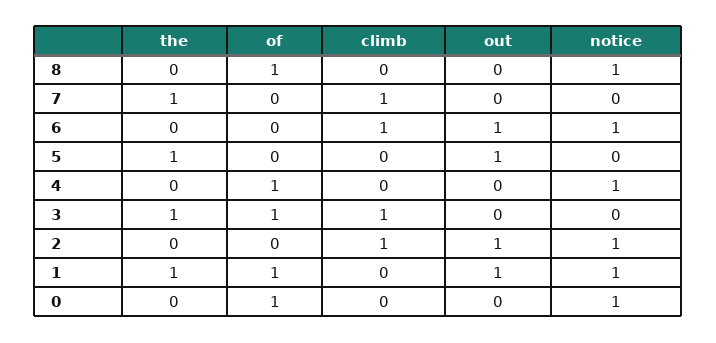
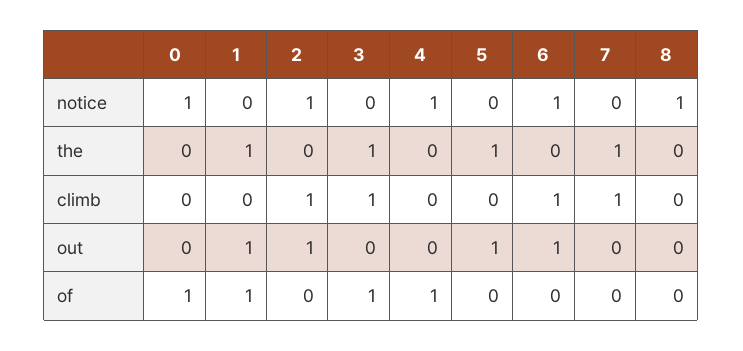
  {
    "the": {
      "8": 0,
      "7": 1,
      "6": 0,
      "5": 1,
      "4": 0,
      "3": 1,
      "2": 0,
      "1": 1,
      "0": 0
    },
    "of": {
-     "8": 1,
+     "8": 0,
      "7": 0,
      "6": 0,
      "5": 0,
      "4": 1,
      "3": 1,
      "2": 0,
      "1": 1,
      "0": 1
    },
    "climb": {
      "8": 0,
      "7": 1,
      "6": 1,
      "5": 0,
      "4": 0,
      "3": 1,
      "2": 1,
      "1": 0,
      "0": 0
    },
    "out": {
      "8": 0,
      "7": 0,
      "6": 1,
      "5": 1,
      "4": 0,
      "3": 0,
      "2": 1,
      "1": 1,
      "0": 0
    },
    "notice": {
      "8": 1,
      "7": 0,
      "6": 1,
      "5": 0,
      "4": 1,
      "3": 0,
      "2": 1,
-     "1": 1,
+     "1": 0,
      "0": 1
    }
  }

